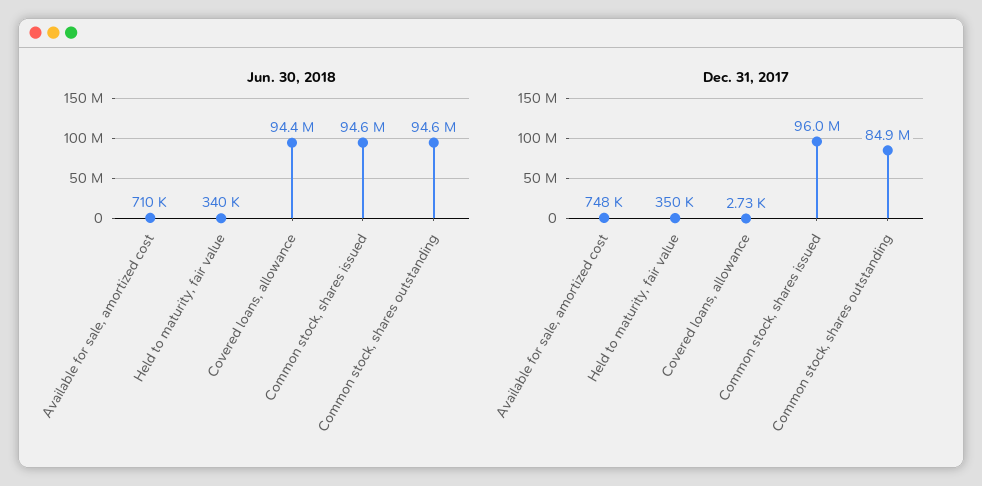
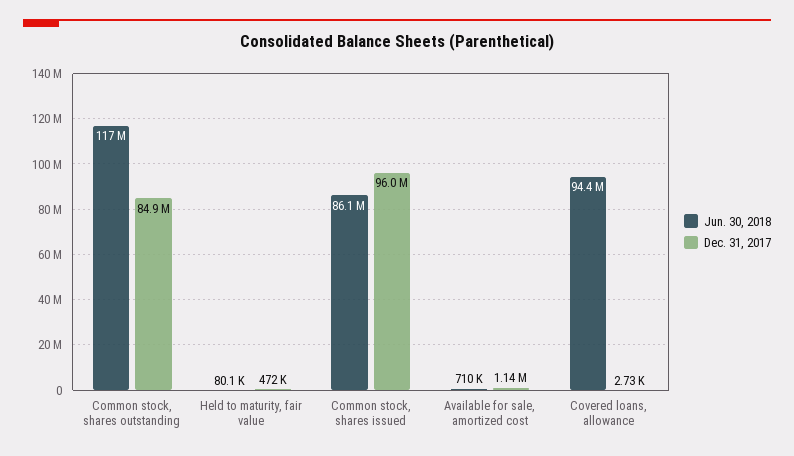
  {
    "Jun. 30, 2018": {
      "Available for sale, amortized cost": 710000,
-     "Held to maturity, fair value": 340000,
+     "Held to maturity, fair value": 80100,
      "Covered loans, allowance": 94400000,
-     "Common stock, shares issued": 94600000,
+     "Common stock, shares issued": 86100000,
-     "Common stock, shares outstanding": 94600000
+     "Common stock, shares outstanding": 117000000
    },
    "Dec. 31, 2017": {
-     "Available for sale, amortized cost": 748000,
+     "Available for sale, amortized cost": 1140000,
-     "Held to maturity, fair value": 350000,
+     "Held to maturity, fair value": 472000,
      "Covered loans, allowance": 2730,
      "Common stock, shares issued": 96000000,
      "Common stock, shares outstanding": 84900000
    }
  }

